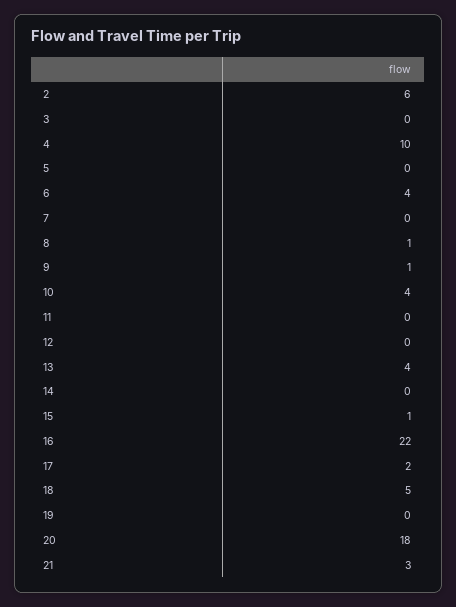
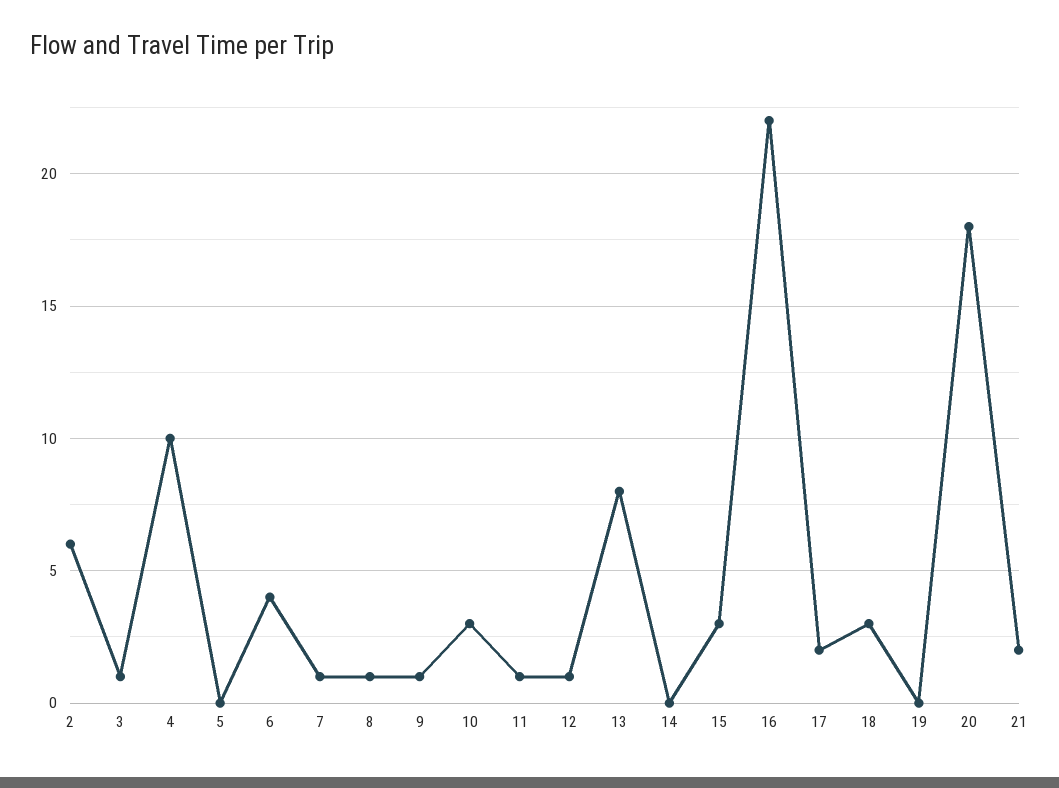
  {
    "2": 6,
-   "3": 0,
+   "3": 1,
    "4": 10,
    "5": 0,
    "6": 4,
-   "7": 0,
+   "7": 1,
    "8": 1,
    "9": 1,
-   "10": 4,
+   "10": 3,
-   "11": 0,
+   "11": 1,
-   "12": 0,
+   "12": 1,
-   "13": 4,
+   "13": 8,
    "14": 0,
-   "15": 1,
+   "15": 3,
    "16": 22,
    "17": 2,
-   "18": 5,
+   "18": 3,
    "19": 0,
    "20": 18,
-   "21": 3
+   "21": 2
  }

